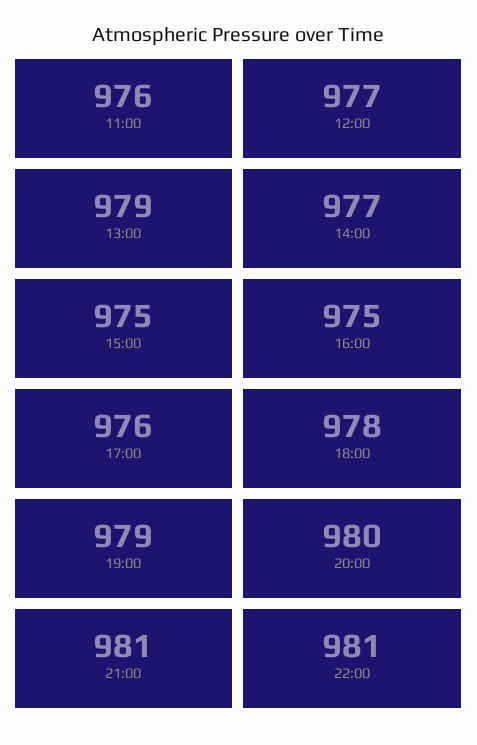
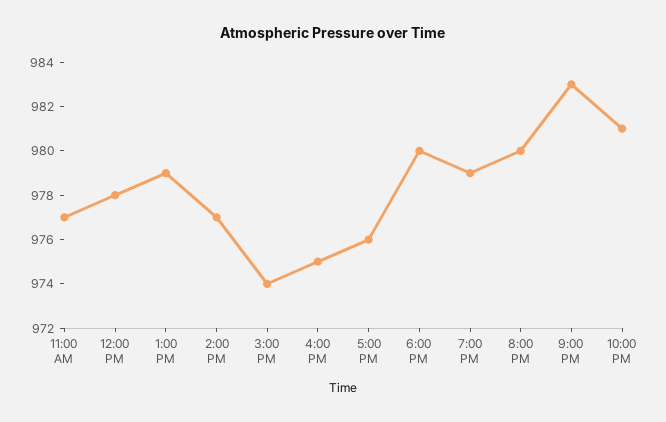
  {
-   "11:00": 976,
+   "11:00": 977,
-   "12:00": 977,
+   "12:00": 978,
    "13:00": 979,
    "14:00": 977,
-   "15:00": 975,
+   "15:00": 974,
    "16:00": 975,
    "17:00": 976,
-   "18:00": 978,
+   "18:00": 980,
    "19:00": 979,
    "20:00": 980,
-   "21:00": 981,
+   "21:00": 983,
    "22:00": 981
  }

